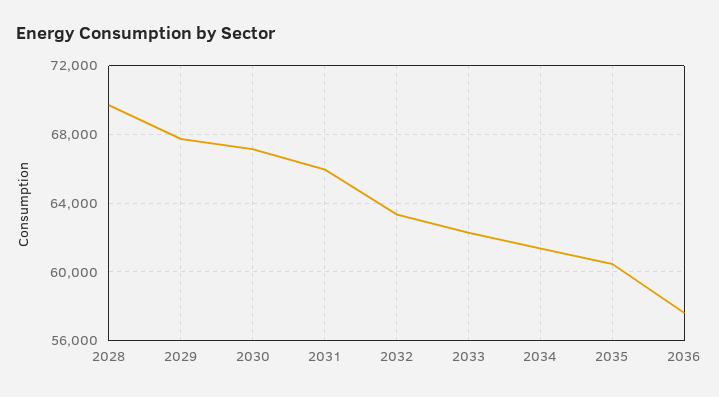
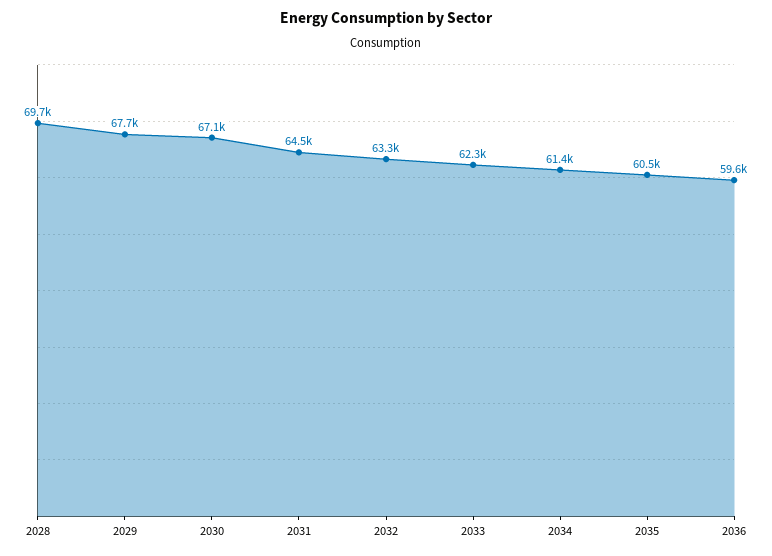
  {
    "2028": 69700,
    "2029": 67700,
    "2030": 67100,
-   "2031": 66000,
+   "2031": 64500,
    "2032": 63300,
    "2033": 62300,
    "2034": 61400,
    "2035": 60500,
-   "2036": 57500
+   "2036": 59600
  }

